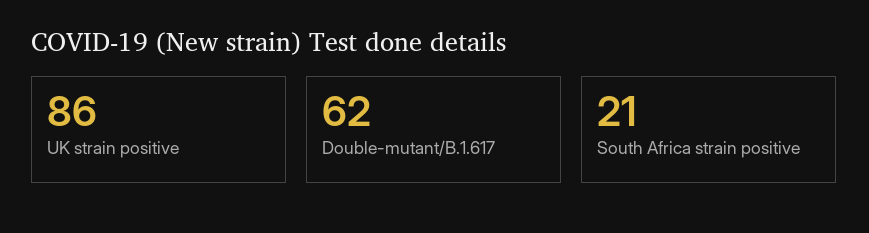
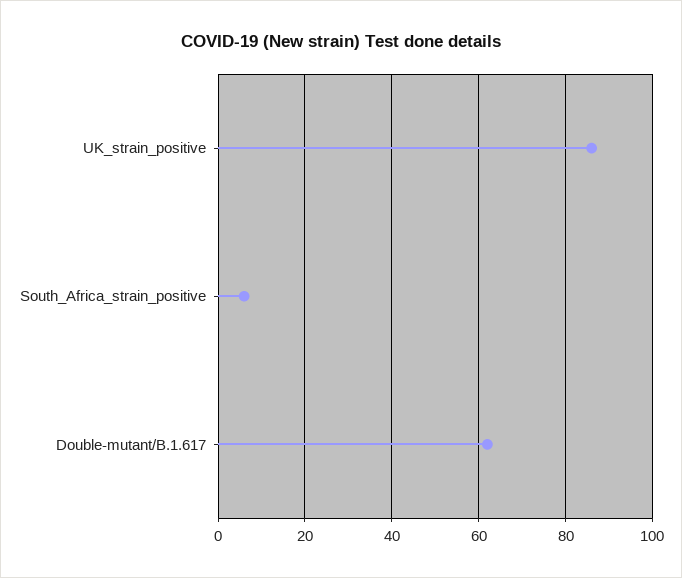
  {
    "UK strain positive": 86,
    "Double-mutant/B.1.617": 62,
-   "South Africa strain positive": 21
+   "South Africa strain positive": 5
  }

